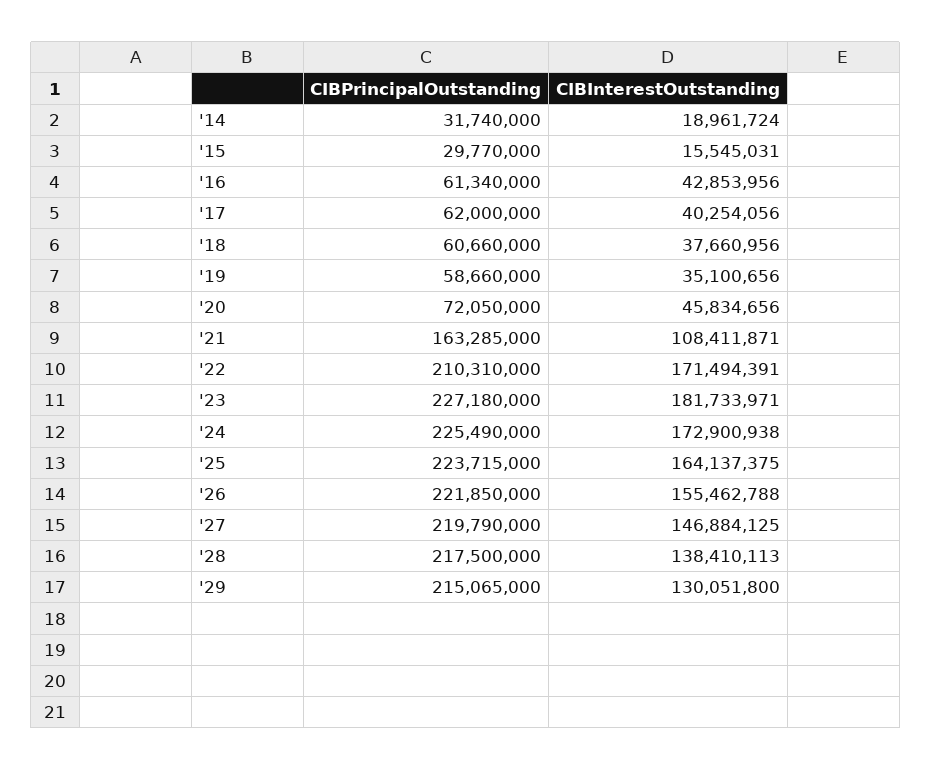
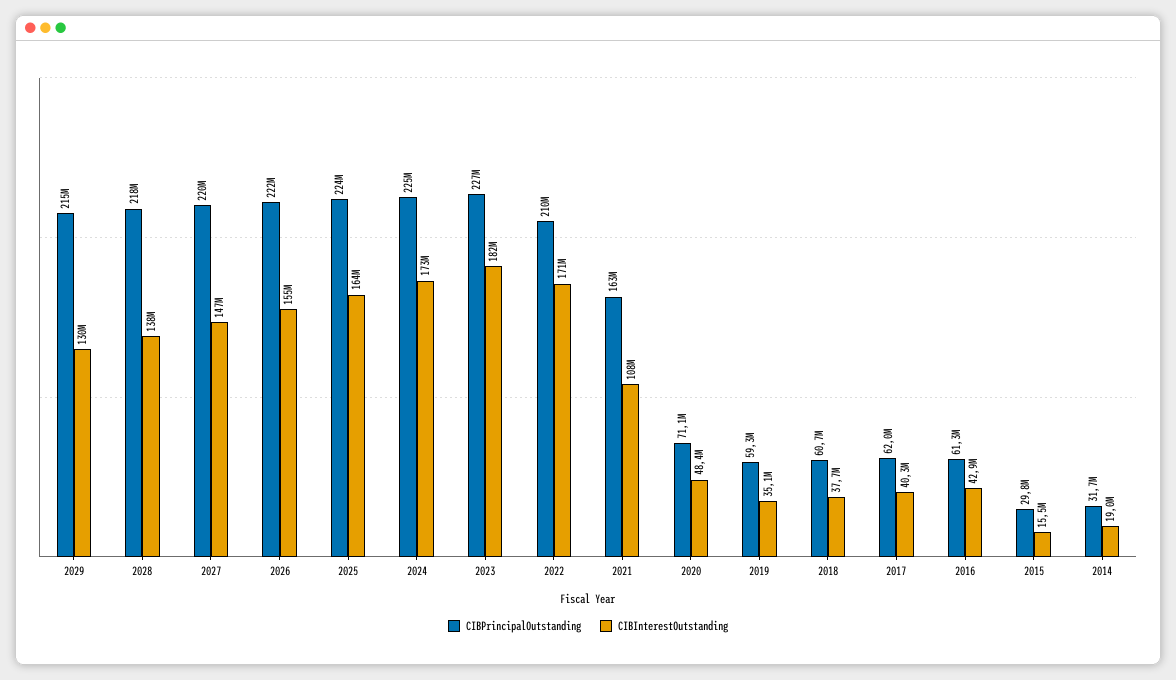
  {
    "CIBPrincipalOutstanding": {
      "'14": 31740000,
      "'15": 29770000,
      "'16": 61340000,
      "'17": 62000000,
      "'18": 60660000,
-     "'19": 58660000,
+     "'19": 59300000,
-     "'20": 72050000,
+     "'20": 71100000,
      "'21": 163285000,
      "'22": 210310000,
      "'23": 227180000,
      "'24": 225490000,
      "'25": 223715000,
      "'26": 221850000,
      "'27": 219790000,
      "'28": 217500000,
      "'29": 215065000
    },
    "CIBInterestOutstanding": {
      "'14": 18961724,
      "'15": 15545031,
      "'16": 42853956,
      "'17": 40254056,
      "'18": 37660956,
      "'19": 35100656,
-     "'20": 45834656,
+     "'20": 48400000,
      "'21": 108411871,
      "'22": 171494391,
      "'23": 181733971,
      "'24": 172900938,
      "'25": 164137375,
      "'26": 155462788,
      "'27": 146884125,
      "'28": 138410113,
      "'29": 130051800
    }
  }

